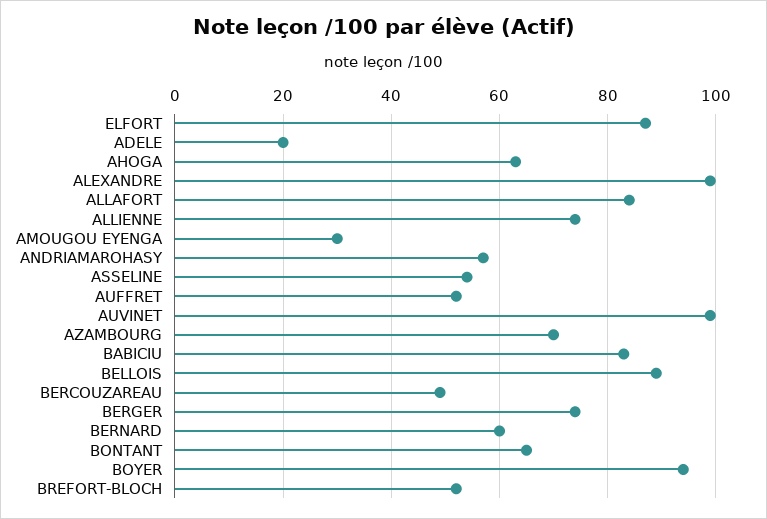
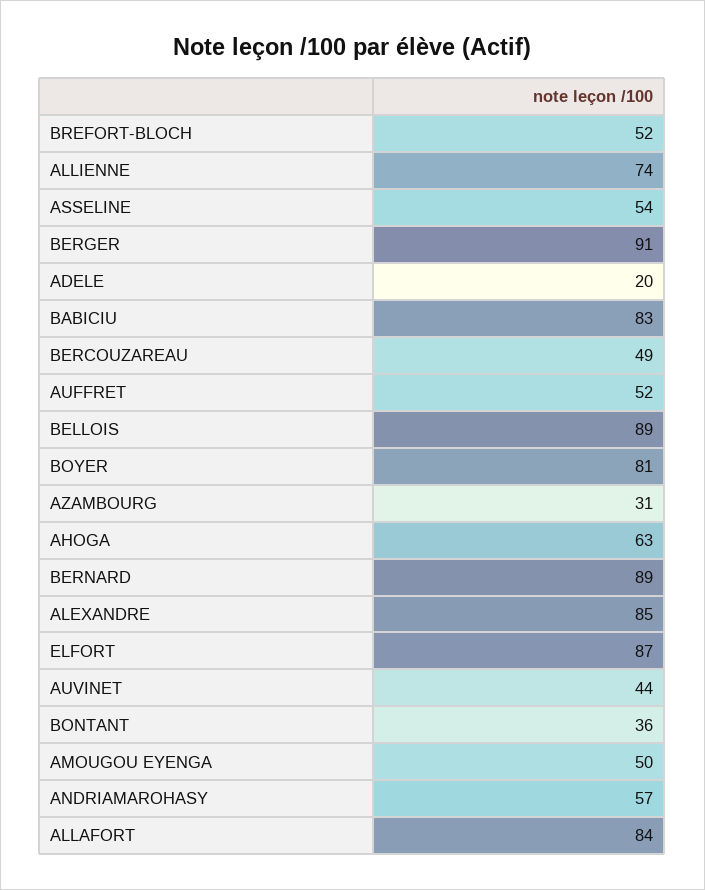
  {
    "ELFORT": 87,
    "ADELE": 20,
    "AHOGA": 63,
-   "ALEXANDRE": 100,
+   "ALEXANDRE": 85,
    "ALLAFORT": 84,
    "ALLIENNE": 74,
-   "AMOUGOU EYENGA": 30,
+   "AMOUGOU EYENGA": 50,
    "ANDRIAMAROHASY": 57,
    "ASSELINE": 54,
    "AUFFRET": 52,
-   "AUVINET": 100,
+   "AUVINET": 44,
-   "AZAMBOURG": 70,
+   "AZAMBOURG": 31,
    "BABICIU": 83,
    "BELLOIS": 89,
    "BERCOUZAREAU": 49,
-   "BERGER": 75,
+   "BERGER": 91,
-   "BERNARD": 60,
+   "BERNARD": 89,
-   "BONTANT": 65,
+   "BONTANT": 36,
-   "BOYER": 95,
+   "BOYER": 81,
    "BREFORT-BLOCH": 52
  }

